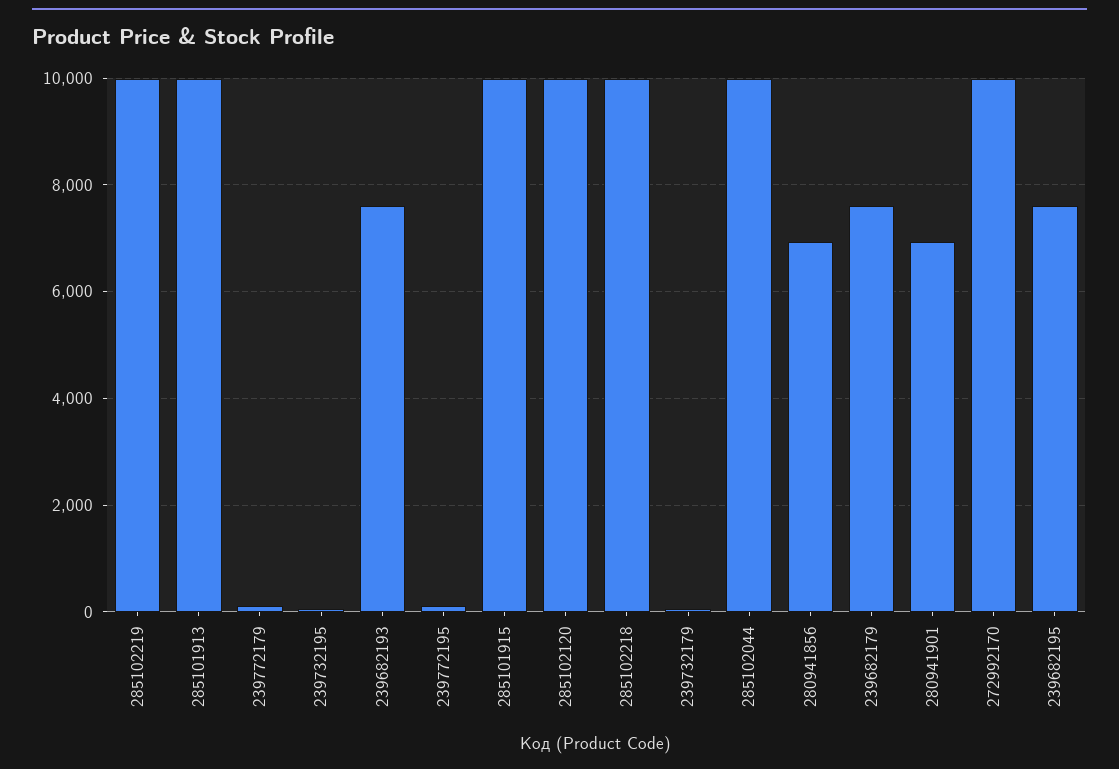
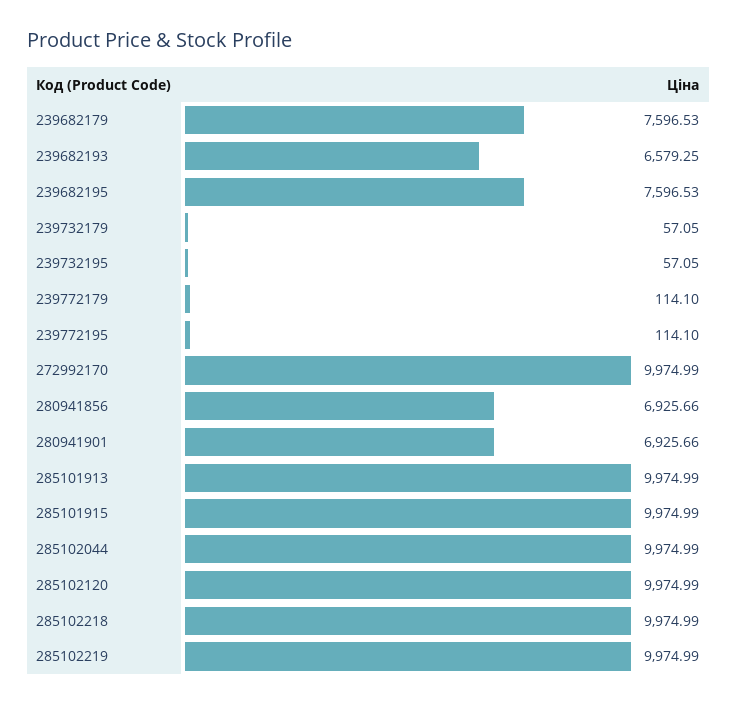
  {
    "285102219": 9974.99,
    "285101913": 9974.99,
    "239772179": 114.1,
    "239732195": 57.05,
-   "239682193": 7600,
+   "239682193": 6579.25,
    "239772195": 114.1,
    "285101915": 9974.99,
    "285102120": 9974.99,
    "285102218": 9974.99,
    "239732179": 57.05,
    "285102044": 9974.99,
    "280941856": 6925.66,
    "239682179": 7596.53,
    "280941901": 6925.66,
    "272992170": 9974.99,
    "239682195": 7596.53
  }

